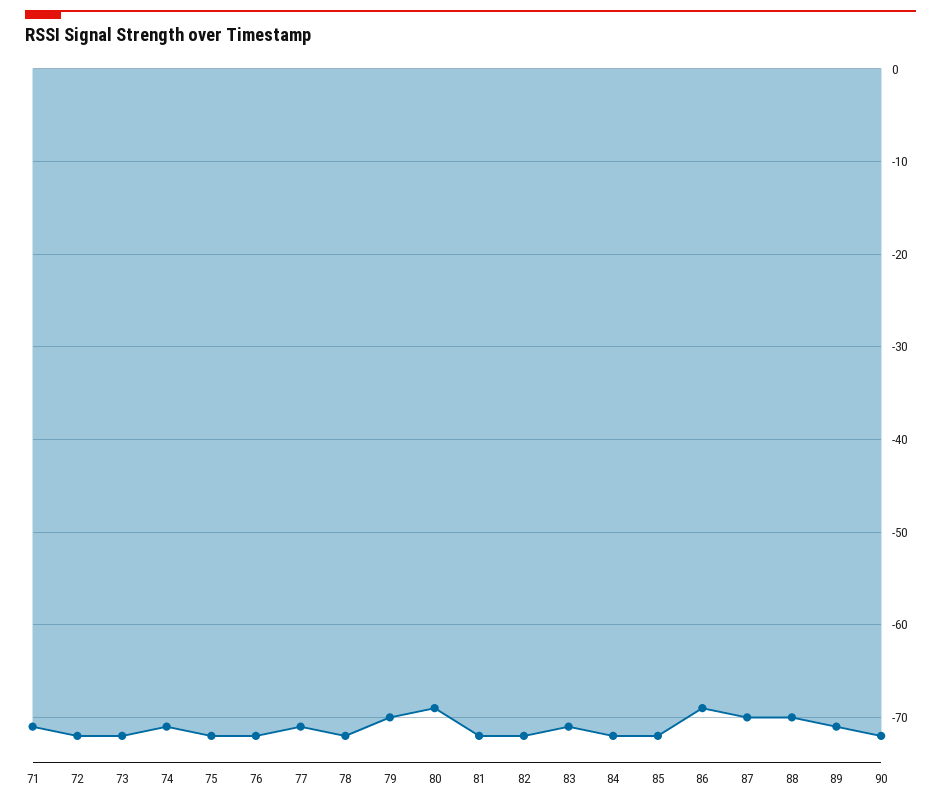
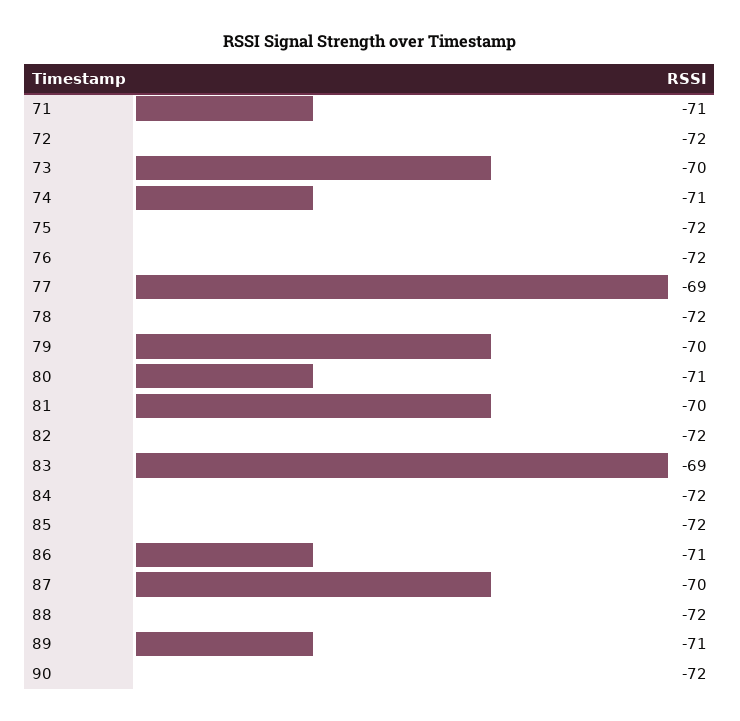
  {
    "71": -71,
    "72": -72,
-   "73": -72,
+   "73": -70,
    "74": -71,
    "75": -72,
    "76": -72,
-   "77": -71,
+   "77": -69,
    "78": -72,
    "79": -70,
-   "80": -69,
+   "80": -71,
-   "81": -72,
+   "81": -70,
    "82": -72,
-   "83": -71,
+   "83": -69,
    "84": -72,
    "85": -72,
-   "86": -69,
+   "86": -71,
    "87": -70,
-   "88": -70,
+   "88": -72,
    "89": -71,
    "90": -72
  }

